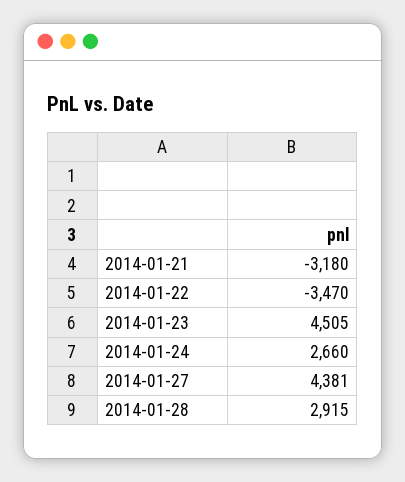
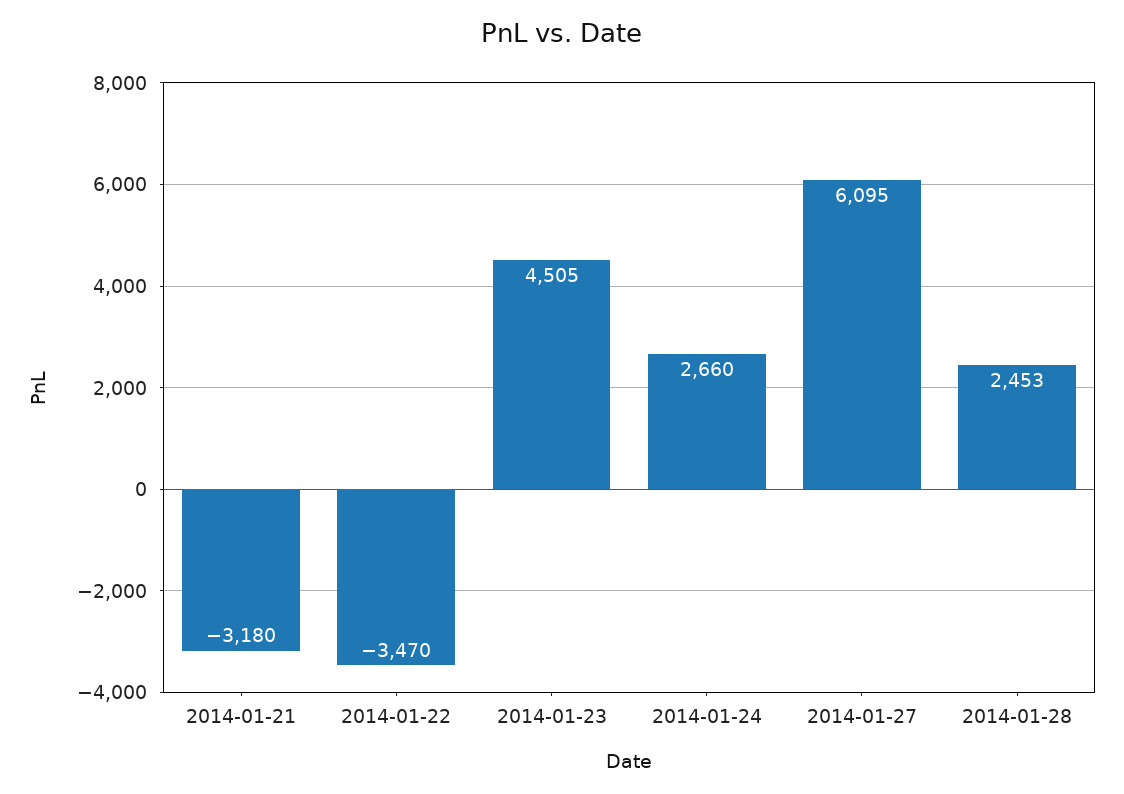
  {
    "2014-01-21": -3180,
    "2014-01-22": -3470,
    "2014-01-23": 4505,
    "2014-01-24": 2660,
-   "2014-01-27": 4381,
+   "2014-01-27": 6095,
-   "2014-01-28": 2915
+   "2014-01-28": 2453
  }

